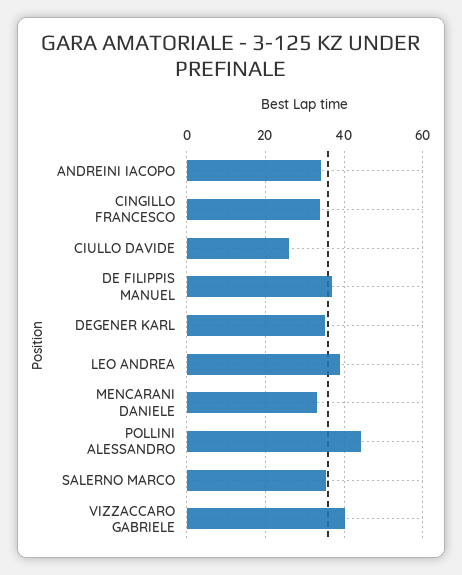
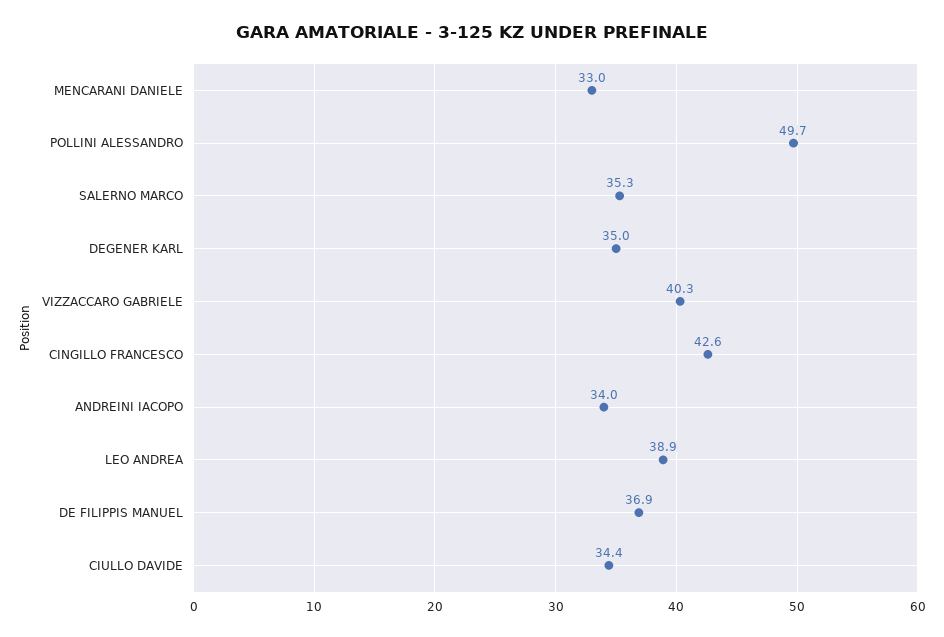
  {
    "ANDREINI IACOPO": 34,
-   "CINGILLO FRANCESCO": 34,
+   "CINGILLO FRANCESCO": 42.6,
-   "CIULLO DAVIDE": 26,
+   "CIULLO DAVIDE": 34.4,
    "DE FILIPPIS MANUEL": 36.9,
    "DEGENER KARL": 35,
    "LEO ANDREA": 38.9,
    "MENCARANI DANIELE": 33,
-   "POLLINI ALESSANDRO": 44,
+   "POLLINI ALESSANDRO": 49.7,
    "SALERNO MARCO": 35.3,
    "VIZZACCARO GABRIELE": 40.3
  }

